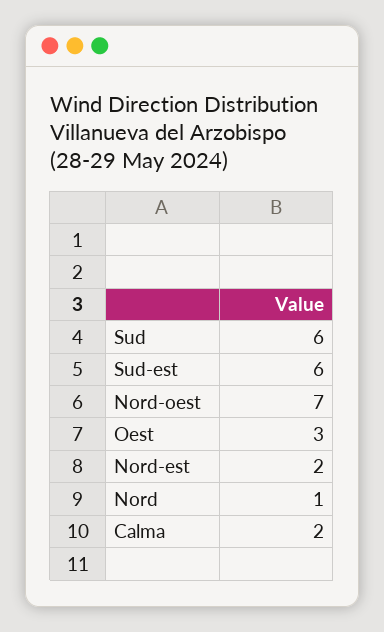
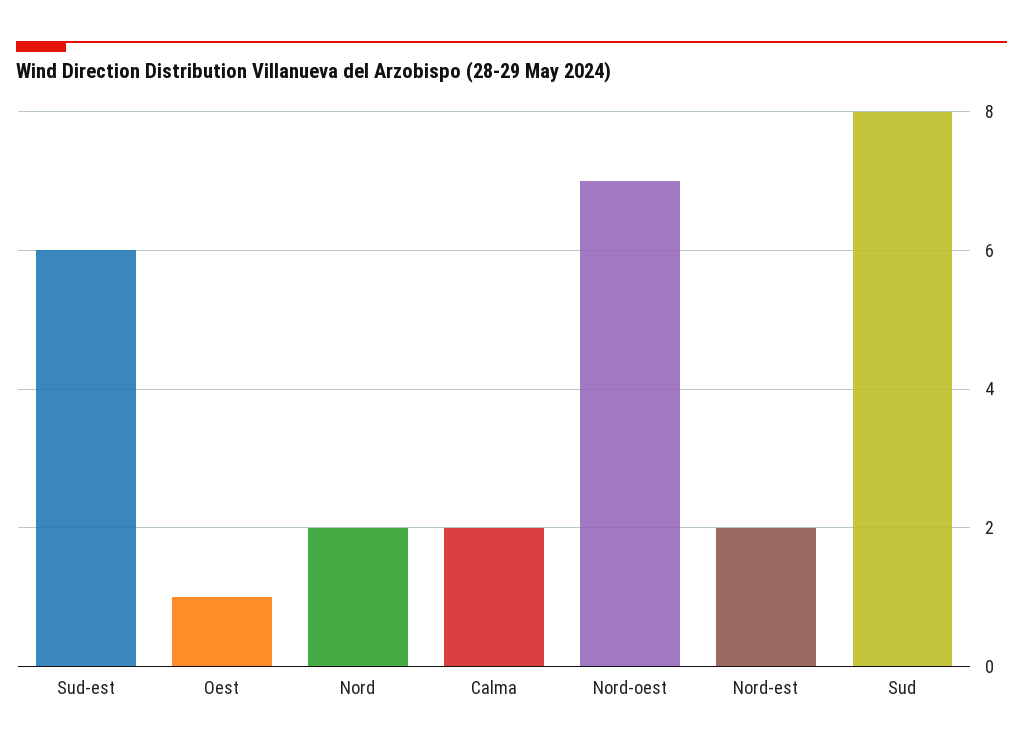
  {
-   "Sud": 6,
+   "Sud": 8,
    "Sud-est": 6,
    "Nord-oest": 7,
-   "Oest": 3,
+   "Oest": 1,
    "Nord-est": 2,
-   "Nord": 1,
+   "Nord": 2,
    "Calma": 2
  }

